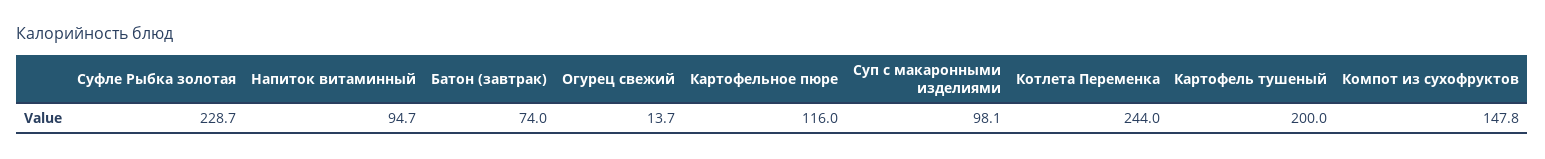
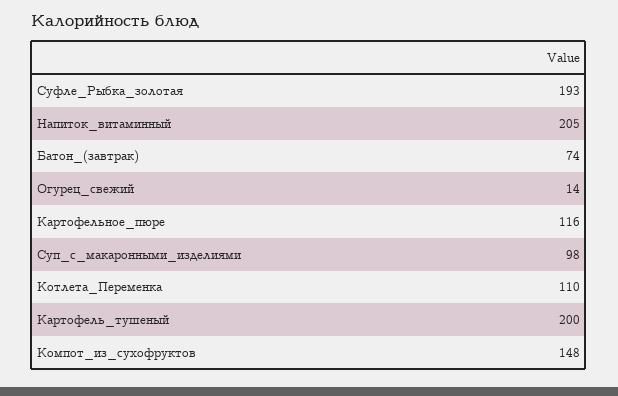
  {
-   "Суфле Рыбка золотая": 228.7,
+   "Суфле Рыбка золотая": 193,
-   "Напиток витаминный": 94.7,
+   "Напиток витаминный": 205,
    "Батон (завтрак)": 74,
    "Огурец свежий": 13.7,
    "Картофельное пюре": 116,
    "Суп с макаронными изделиями": 98.1,
-   "Котлета Переменка": 244,
+   "Котлета Переменка": 110,
    "Картофель тушеный": 200,
    "Компот из сухофруктов": 147.8
  }

